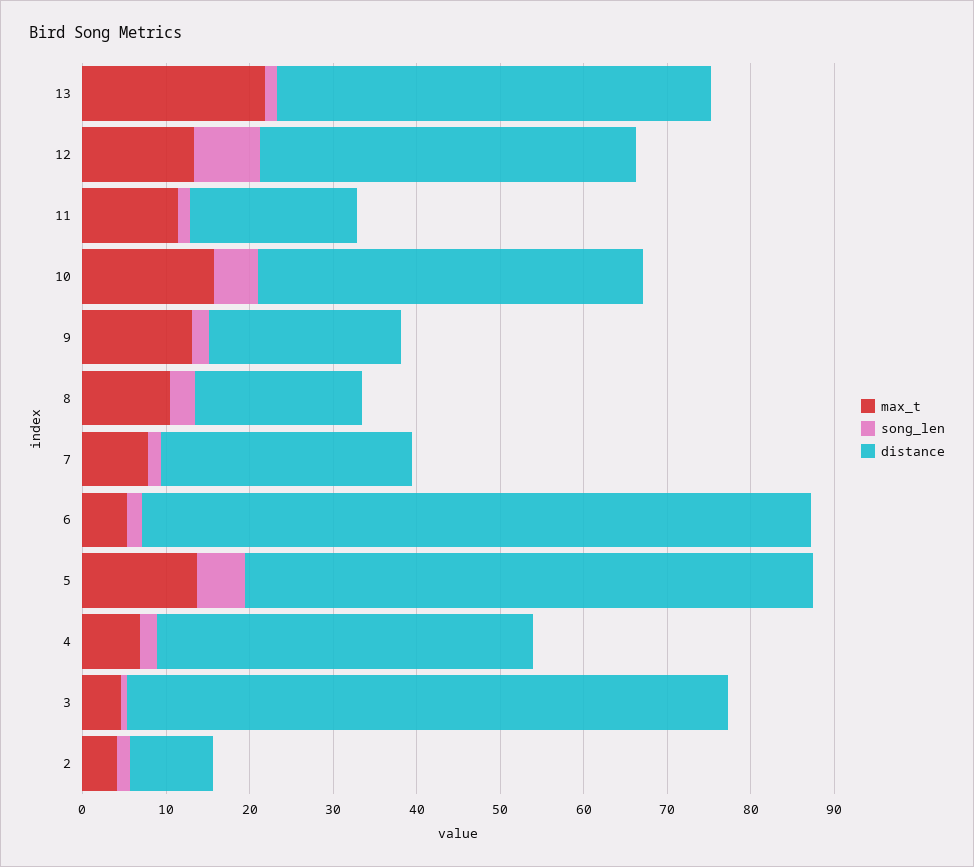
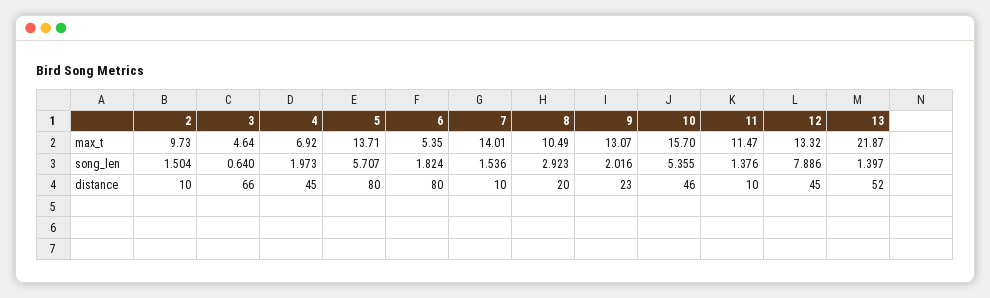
  {
    "max_t": {
      "13": 21.87,
      "12": 13.32,
      "11": 11.47,
      "10": 15.7,
      "9": 13.07,
      "8": 10.49,
-     "7": 8,
+     "7": 14.01,
      "6": 5.35,
      "5": 13.71,
      "4": 6.92,
      "3": 4.64,
-     "2": 4
+     "2": 9.73
    },
    "song_len": {
      "13": 1.397,
      "12": 7.886,
      "11": 1.376,
      "10": 5.355,
      "9": 2.016,
      "8": 2.923,
      "7": 1.536,
      "6": 1.824,
      "5": 5.707,
      "4": 1.973,
      "3": 0.64,
      "2": 1.504
    },
    "distance": {
      "13": 52,
      "12": 45,
-     "11": 20,
+     "11": 10,
      "10": 46,
      "9": 23,
      "8": 20,
-     "7": 30,
+     "7": 10,
      "6": 80,
-     "5": 68,
+     "5": 80,
      "4": 45,
-     "3": 72,
+     "3": 66,
      "2": 10
    }
  }

